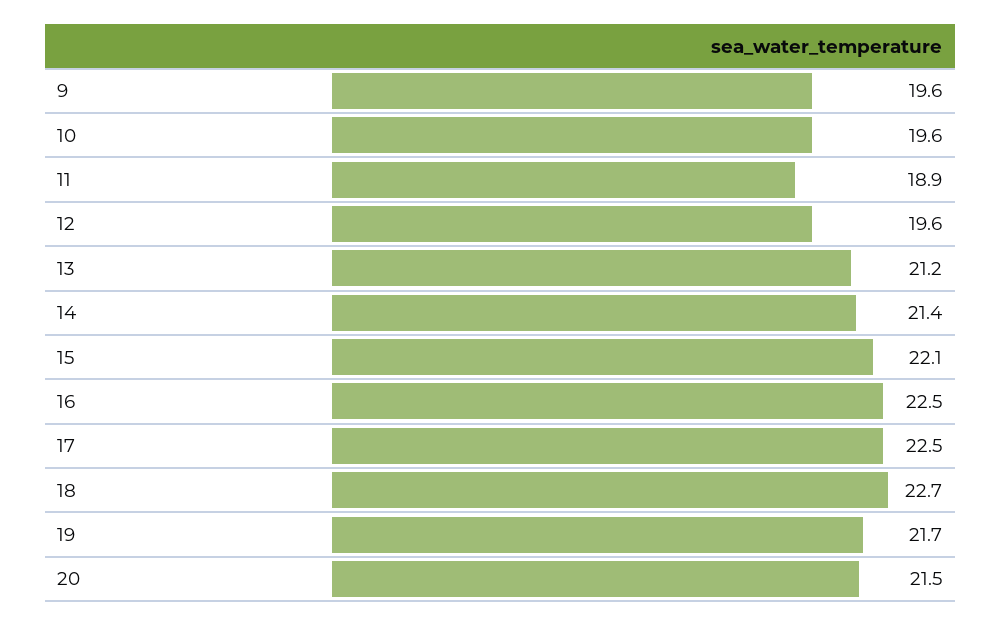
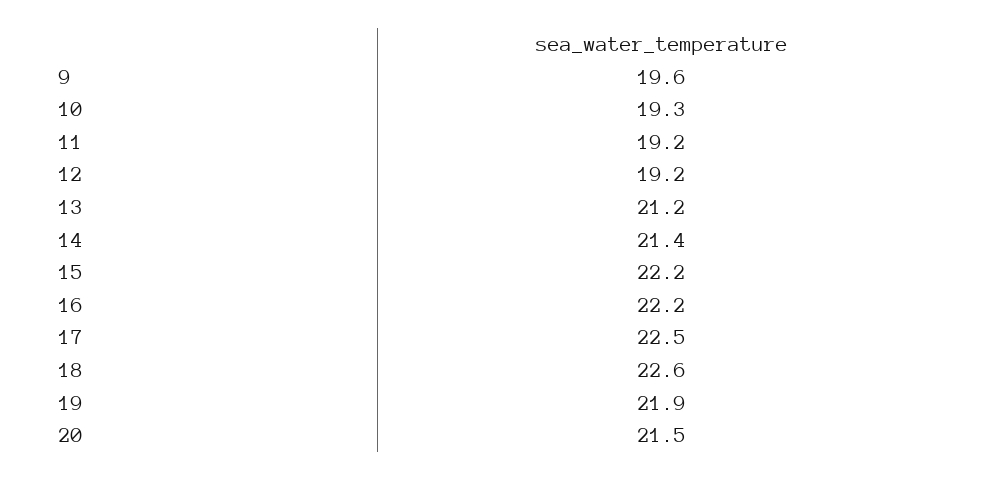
  {
    "9": 19.6,
-   "10": 19.6,
+   "10": 19.3,
-   "11": 18.9,
+   "11": 19.2,
-   "12": 19.6,
+   "12": 19.2,
    "13": 21.2,
    "14": 21.4,
-   "15": 22.1,
+   "15": 22.2,
-   "16": 22.5,
+   "16": 22.2,
    "17": 22.5,
-   "18": 22.7,
+   "18": 22.6,
-   "19": 21.7,
+   "19": 21.9,
    "20": 21.5
  }

